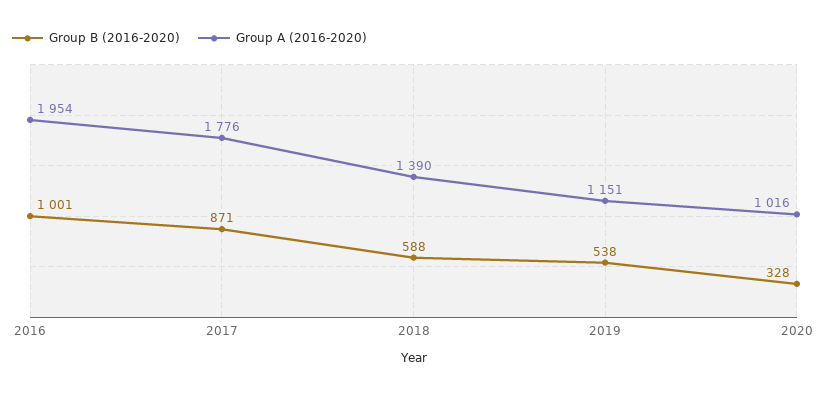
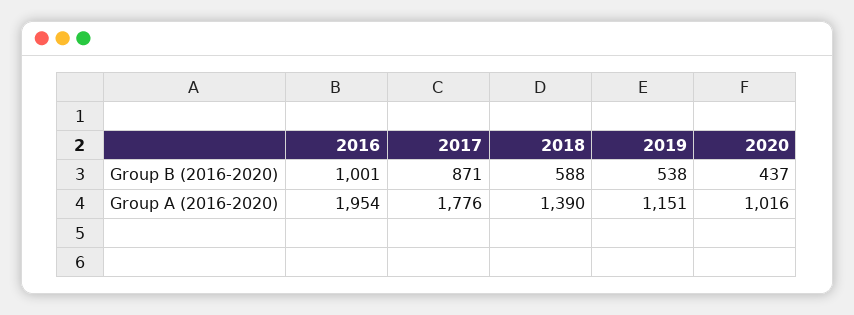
  {
    "Group B (2016-2020)": {
      "2016": 1001,
      "2017": 871,
      "2018": 588,
      "2019": 538,
-     "2020": 328
+     "2020": 437
    },
    "Group A (2016-2020)": {
      "2016": 1954,
      "2017": 1776,
      "2018": 1390,
      "2019": 1151,
      "2020": 1016
    }
  }

